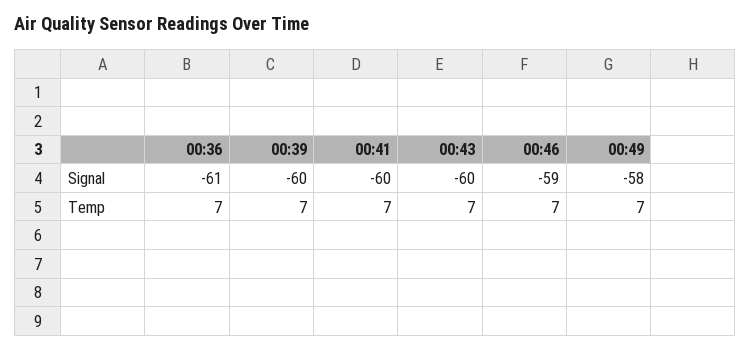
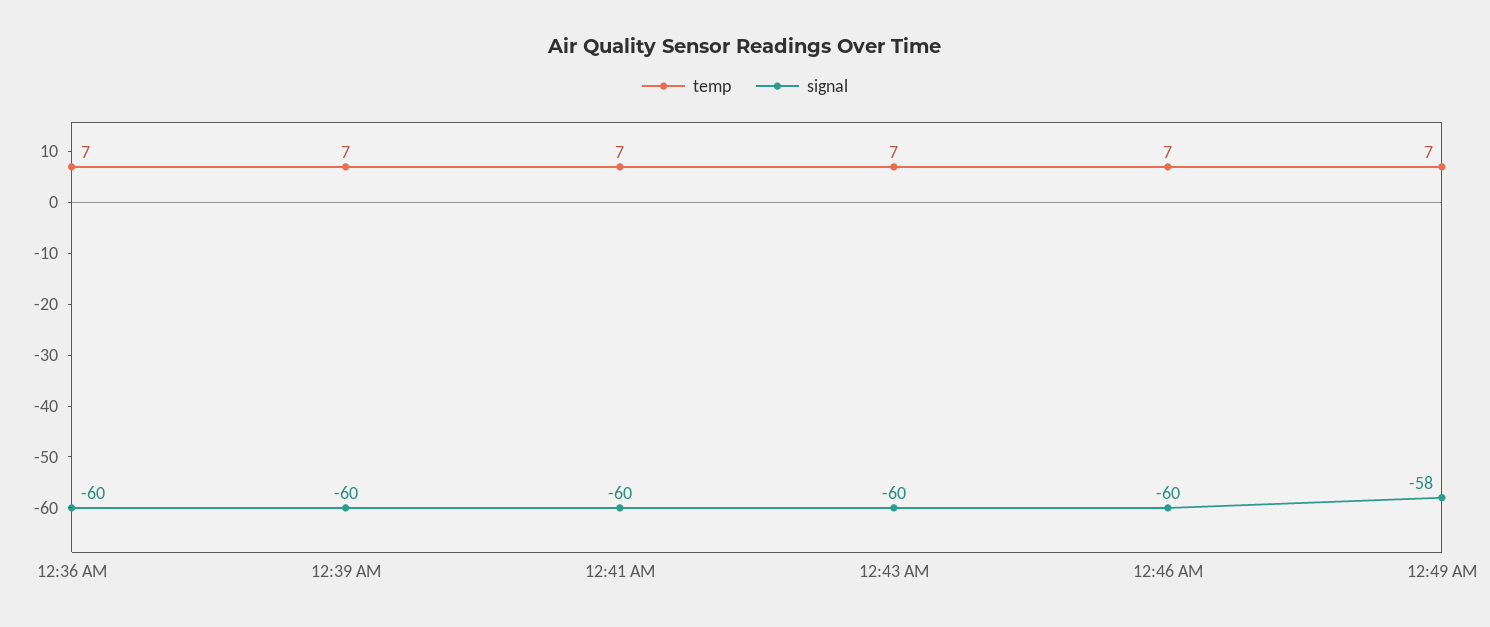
  {
    "Signal": {
-     "00:36": -61,
+     "00:36": -60,
      "00:39": -60,
      "00:41": -60,
      "00:43": -60,
-     "00:46": -59,
+     "00:46": -60,
      "00:49": -58
    },
    "Temp": {
      "00:36": 7,
      "00:39": 7,
      "00:41": 7,
      "00:43": 7,
      "00:46": 7,
      "00:49": 7
    }
  }

